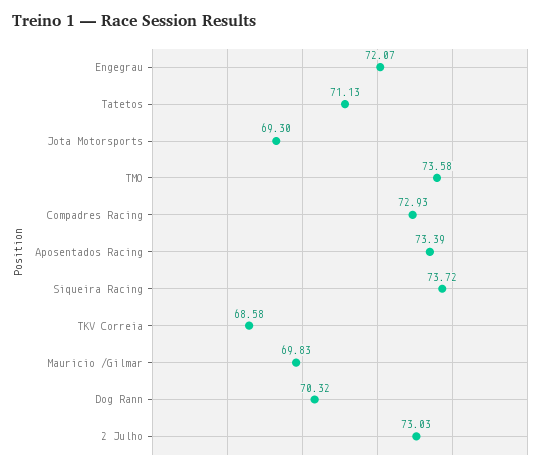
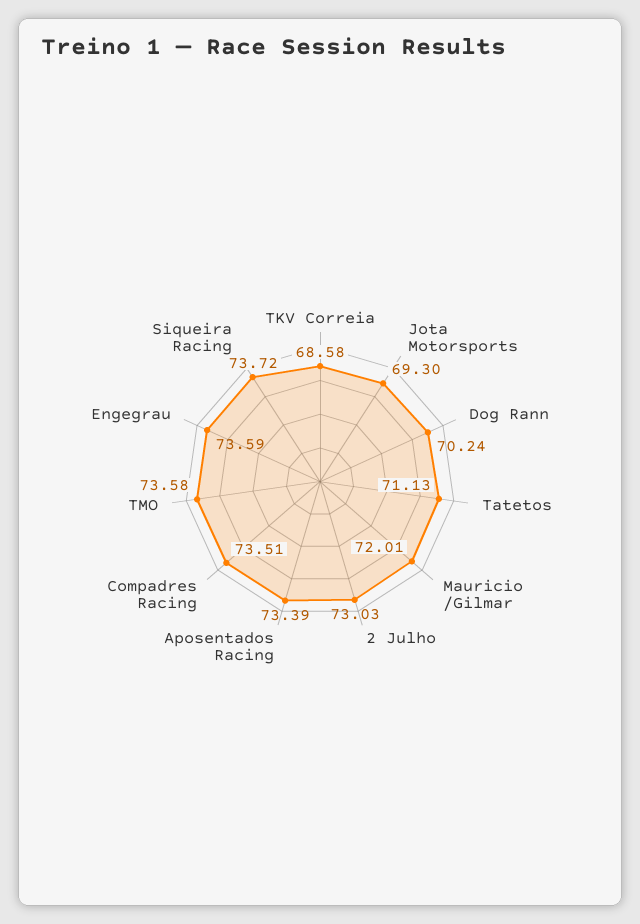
  {
-   "Engegrau": 72.07,
+   "Engegrau": 73.59,
    "Tatetos": 71.13,
    "Jota Motorsports": 69.3,
    "TMO": 73.58,
-   "Compadres Racing": 72.93,
+   "Compadres Racing": 73.51,
    "Aposentados Racing": 73.39,
    "Siqueira Racing": 73.72,
    "TKV Correia": 68.58,
-   "Mauricio /Gilmar": 69.83,
+   "Mauricio /Gilmar": 72.01,
-   "Dog Rann": 70.32,
+   "Dog Rann": 70.24,
    "2 Julho": 73.03
  }

